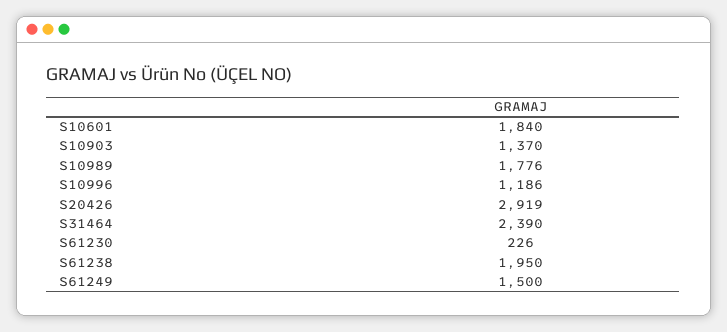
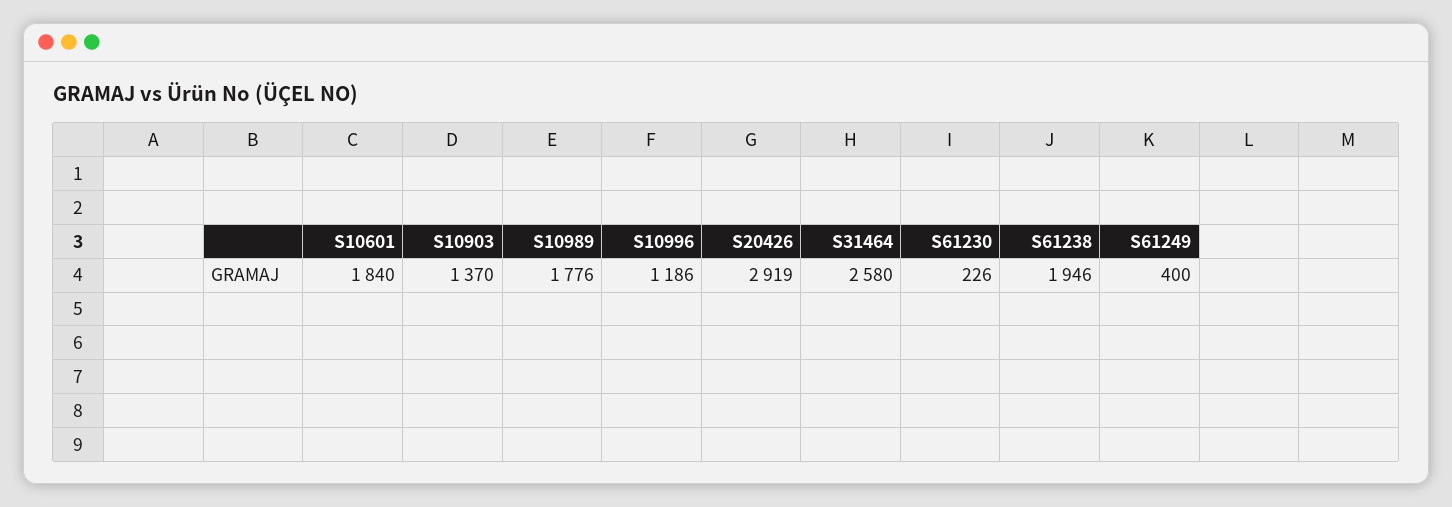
  {
    "S10601": 1840,
    "S10903": 1370,
    "S10989": 1776,
    "S10996": 1186,
    "S20426": 2919,
-   "S31464": 2390,
+   "S31464": 2580,
    "S61230": 226,
-   "S61238": 1950,
+   "S61238": 1946,
-   "S61249": 1500
+   "S61249": 400
  }

